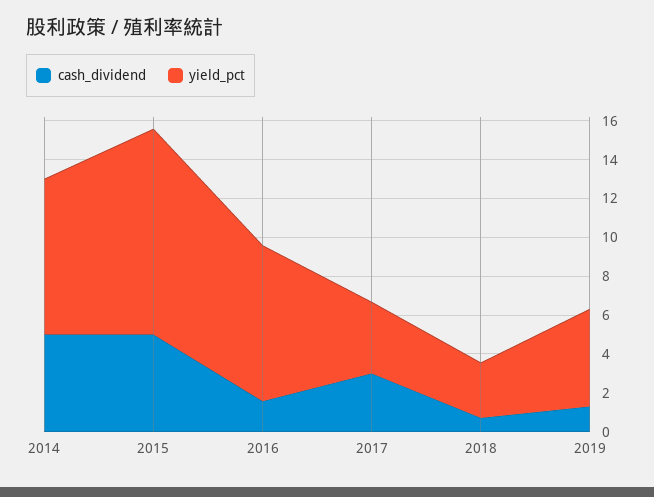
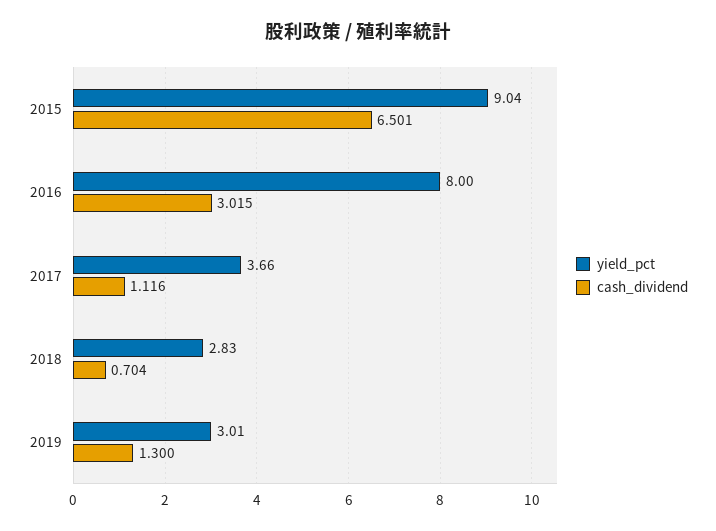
  {
    "cash_dividend": {
-     "2014": 5,
-     "2015": 5,
+     "2015": 6.501,
-     "2016": 1.5,
+     "2016": 3.015,
-     "2017": 3,
+     "2017": 1.116,
      "2018": 0.704,
      "2019": 1.3
    },
    "yield_pct": {
-     "2014": 8,
-     "2015": 10.5,
+     "2015": 9.04,
      "2016": 8,
      "2017": 3.66,
      "2018": 2.83,
-     "2019": 5
+     "2019": 3.01
    }
  }

